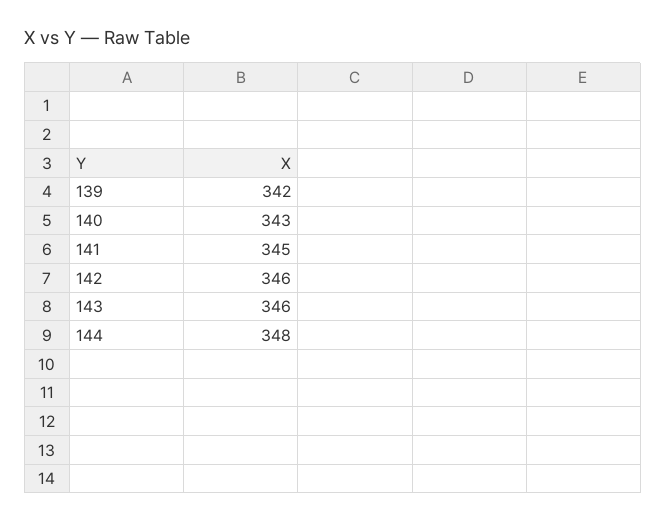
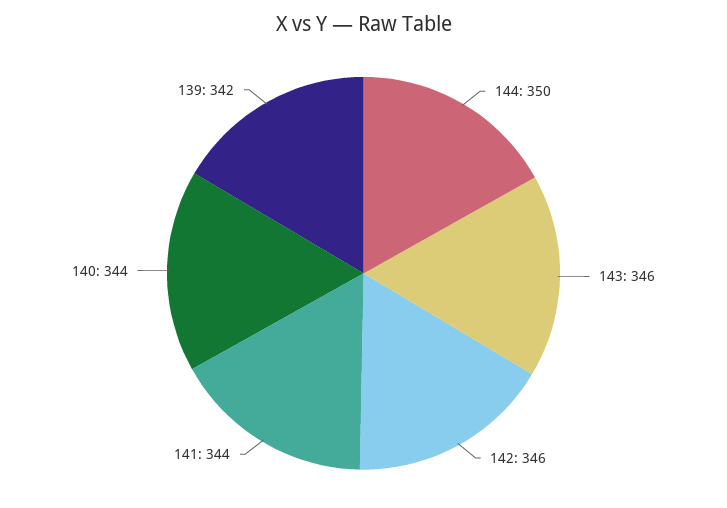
  {
    "139": 342,
-   "140": 343,
+   "140": 344,
-   "141": 345,
+   "141": 344,
    "142": 346,
    "143": 346,
-   "144": 348
+   "144": 350
  }

